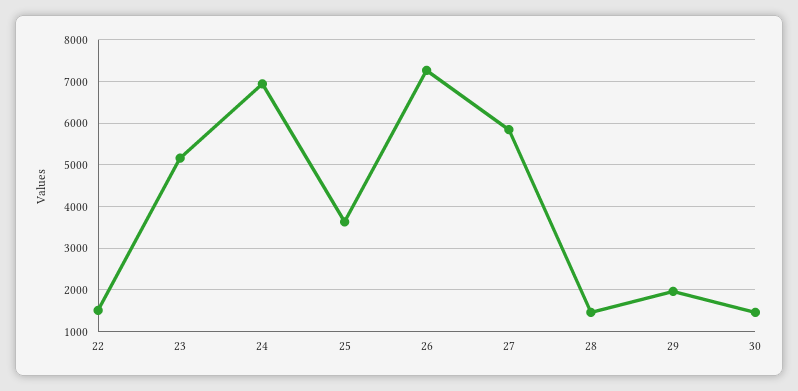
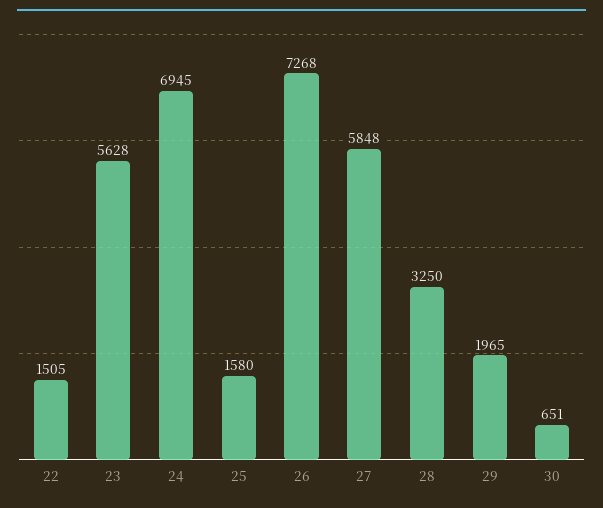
  {
    "22": 1505,
-   "23": 5200,
+   "23": 5628,
    "24": 6945,
-   "25": 3600,
+   "25": 1580,
    "26": 7268,
    "27": 5848,
-   "28": 1400,
+   "28": 3250,
    "29": 1965,
-   "30": 1400
+   "30": 651
  }

